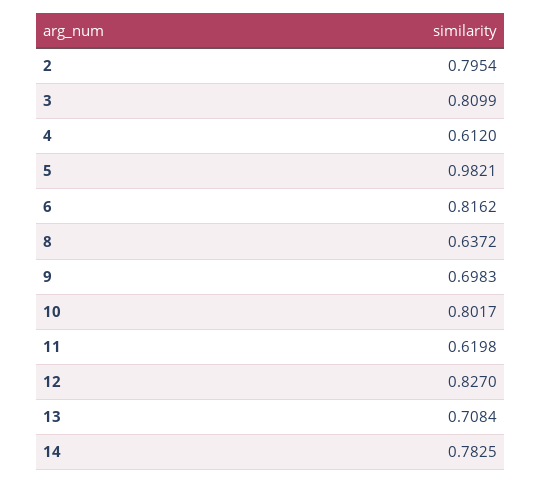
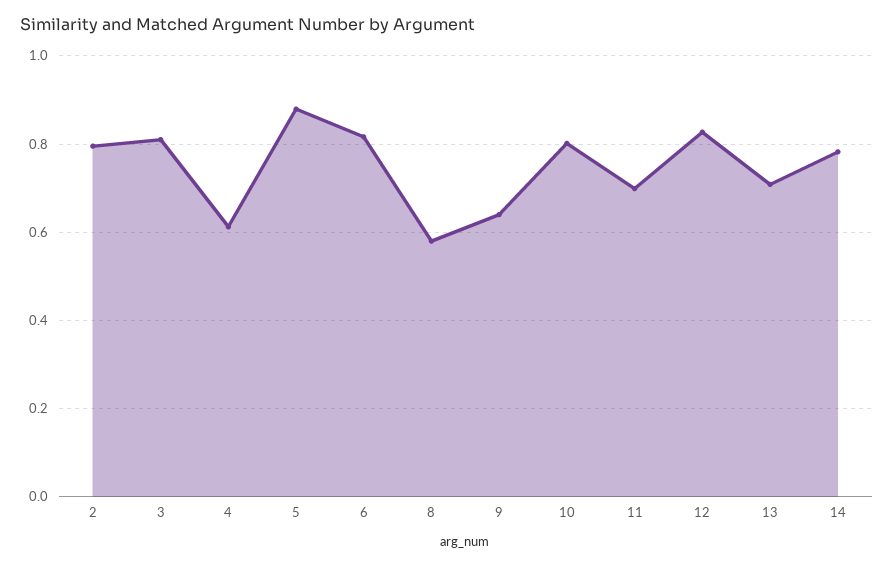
  {
    "2": 0.7954,
    "3": 0.8099,
    "4": 0.612,
-   "5": 0.9821,
+   "5": 0.88,
    "6": 0.8162,
-   "8": 0.6372,
+   "8": 0.58,
-   "9": 0.6983,
+   "9": 0.64,
    "10": 0.8017,
-   "11": 0.6198,
+   "11": 0.7,
    "12": 0.827,
    "13": 0.7084,
    "14": 0.7825
  }

